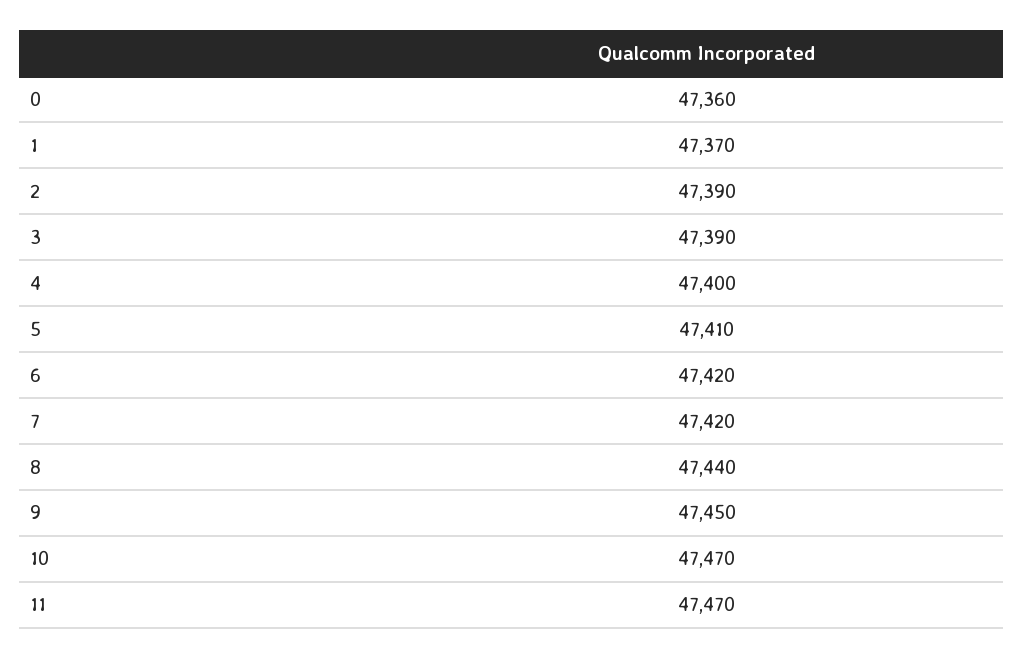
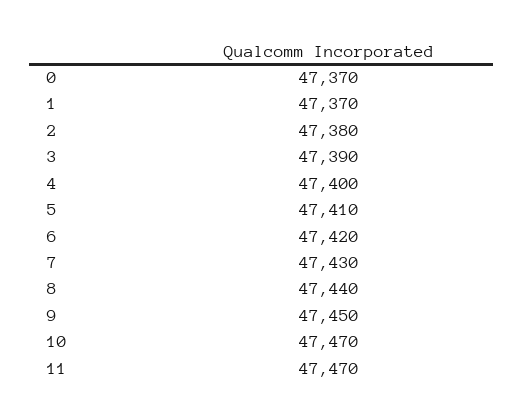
  {
-   "0": 47360,
+   "0": 47370,
    "1": 47370,
-   "2": 47390,
+   "2": 47380,
    "3": 47390,
    "4": 47400,
    "5": 47410,
    "6": 47420,
-   "7": 47420,
+   "7": 47430,
    "8": 47440,
    "9": 47450,
    "10": 47470,
    "11": 47470
  }

